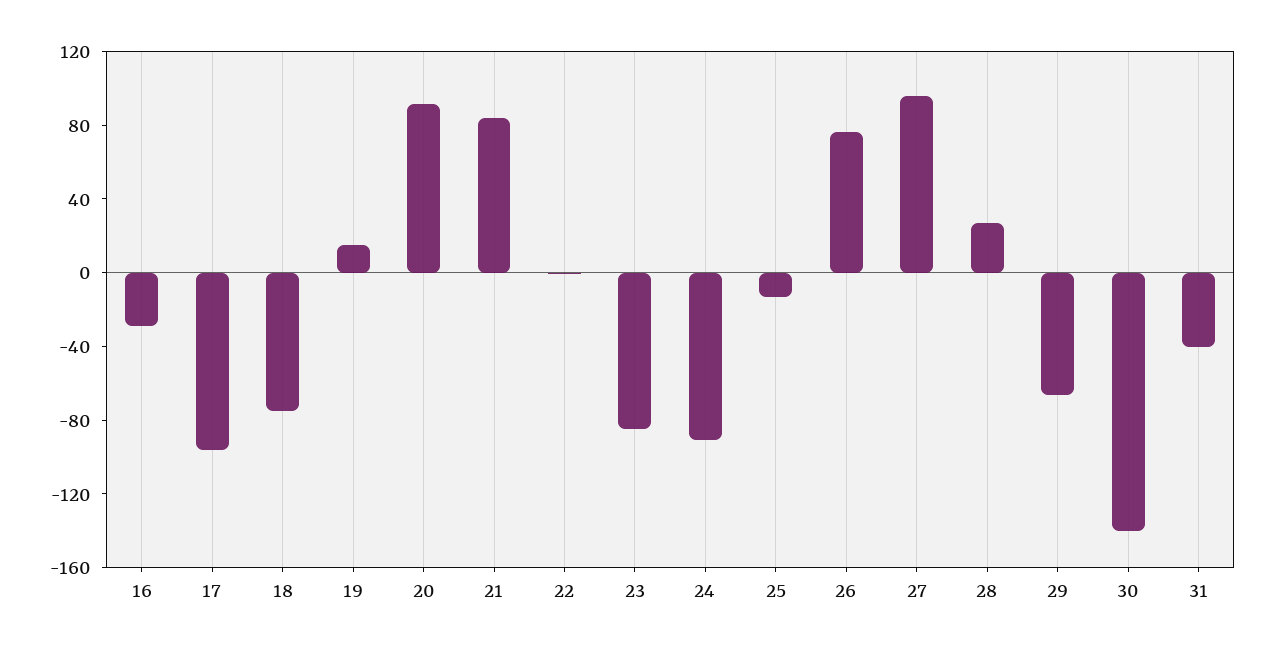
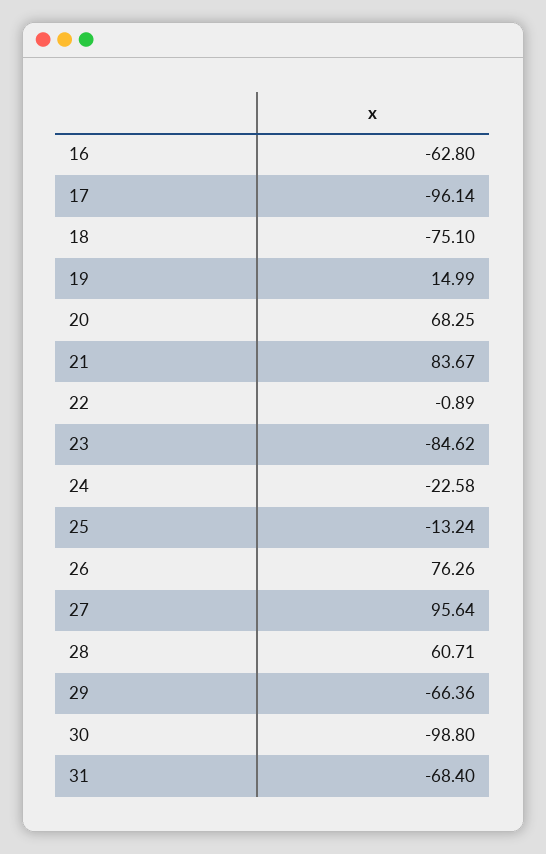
  {
-   "16": -30,
+   "16": -62.8,
    "17": -96.14,
    "18": -75.1,
    "19": 14.99,
-   "20": 90,
+   "20": 68.25,
    "21": 83.67,
    "22": -0.89,
    "23": -84.62,
-   "24": -90,
+   "24": -22.58,
    "25": -13.24,
    "26": 76.26,
    "27": 95.64,
-   "28": 30,
+   "28": 60.71,
    "29": -66.36,
-   "30": -140,
+   "30": -98.8,
-   "31": -40
+   "31": -68.4
  }

